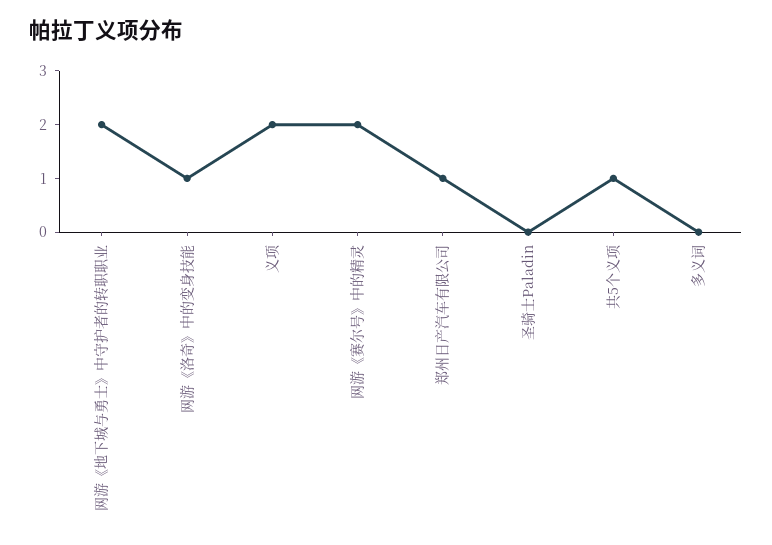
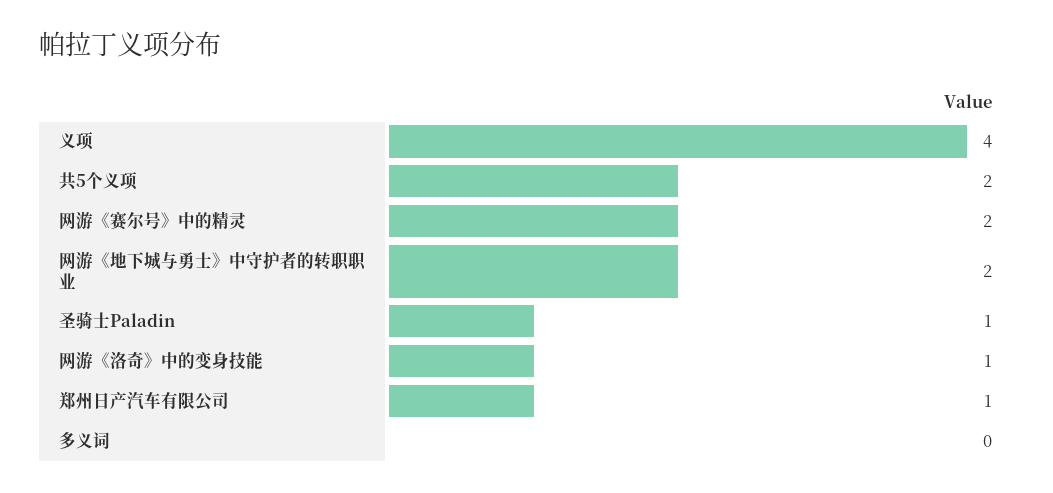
  {
    "网游《地下城与勇士》中守护者的转职职业": 2,
    "网游《洛奇》中的变身技能": 1,
-   "义项": 2,
+   "义项": 4,
    "网游《赛尔号》中的精灵": 2,
    "郑州日产汽车有限公司": 1,
-   "圣骑士Paladin": 0,
+   "圣骑士Paladin": 1,
-   "共5个义项": 1,
+   "共5个义项": 2,
    "多义词": 0
  }

